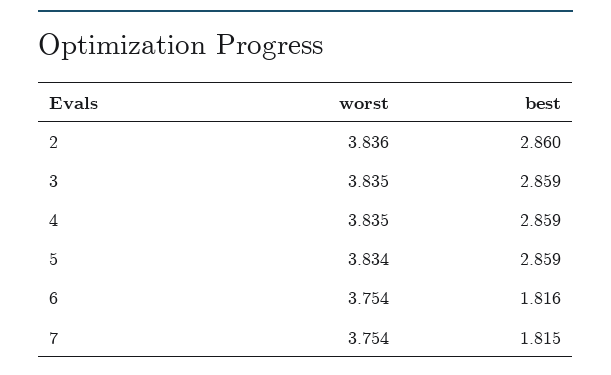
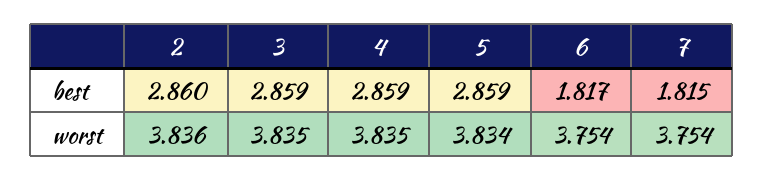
  {
    "worst": {
      "2": 3.836,
      "3": 3.835,
      "4": 3.835,
      "5": 3.834,
      "6": 3.754,
      "7": 3.754
    },
    "best": {
      "2": 2.86,
      "3": 2.859,
      "4": 2.859,
      "5": 2.859,
-     "6": 1.816,
+     "6": 1.817,
      "7": 1.815
    }
  }

